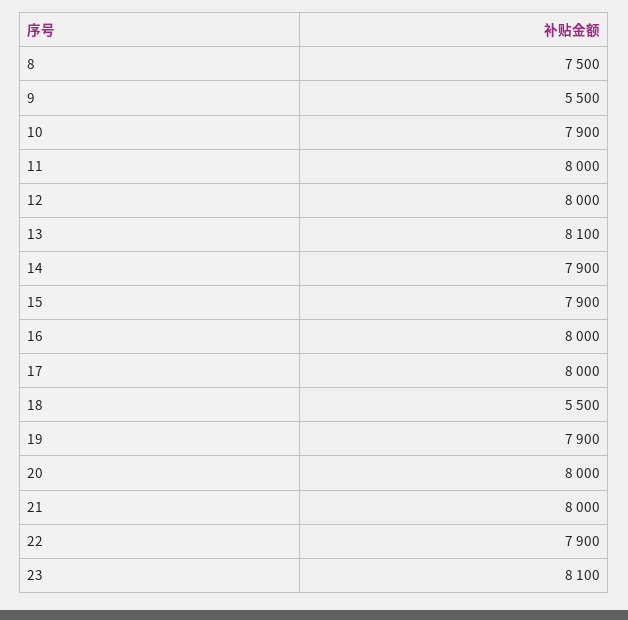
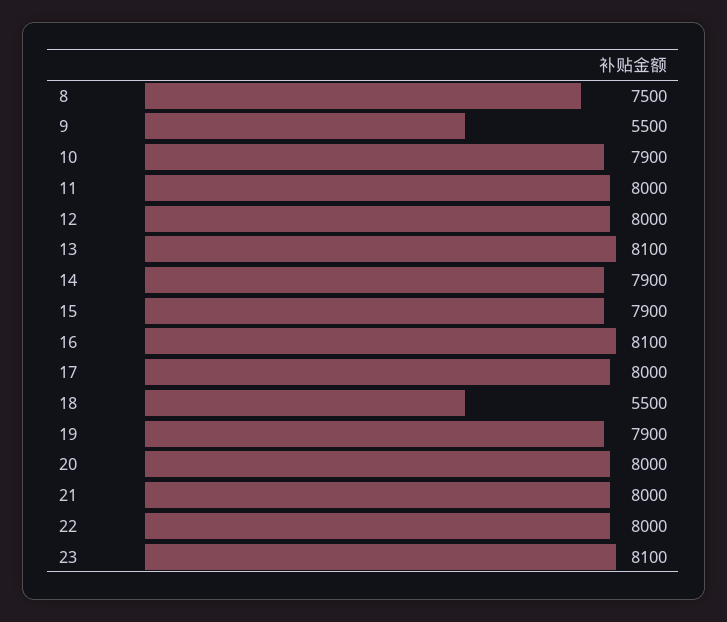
  {
    "8": 7500,
    "9": 5500,
    "10": 7900,
    "11": 8000,
    "12": 8000,
    "13": 8100,
    "14": 7900,
    "15": 7900,
-   "16": 8000,
+   "16": 8100,
    "17": 8000,
    "18": 5500,
    "19": 7900,
    "20": 8000,
    "21": 8000,
-   "22": 7900,
+   "22": 8000,
    "23": 8100
  }

